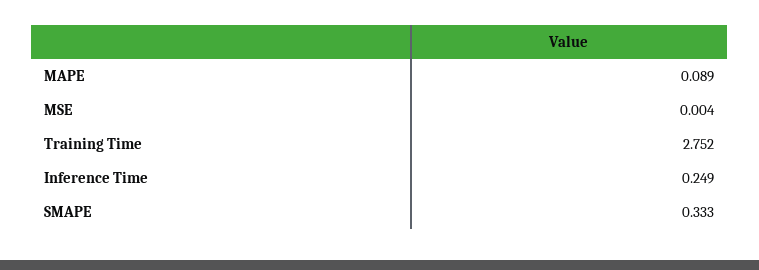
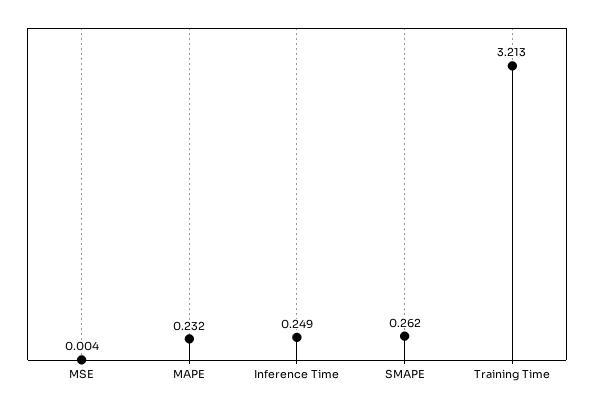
  {
-   "MAPE": 0.089,
+   "MAPE": 0.232,
    "MSE": 0.004,
-   "Training Time": 2.752,
+   "Training Time": 3.213,
    "Inference Time": 0.249,
-   "SMAPE": 0.333
+   "SMAPE": 0.262
  }

